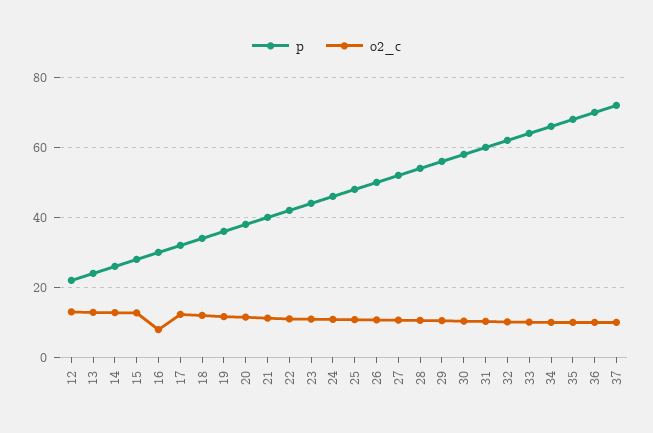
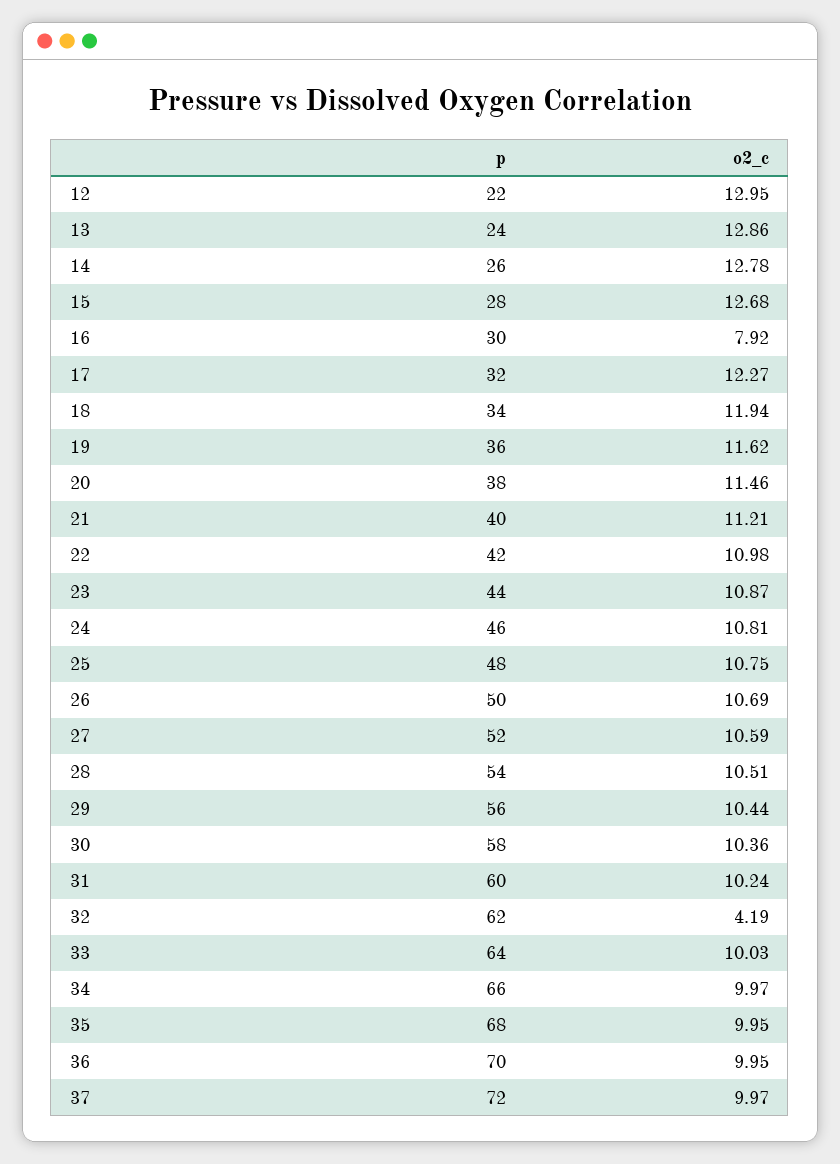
  {
    "p": {
      "12": 22,
      "13": 24,
      "14": 26,
      "15": 28,
      "16": 30,
      "17": 32,
      "18": 34,
      "19": 36,
      "20": 38,
      "21": 40,
      "22": 42,
      "23": 44,
      "24": 46,
      "25": 48,
      "26": 50,
      "27": 52,
      "28": 54,
      "29": 56,
      "30": 58,
      "31": 60,
      "32": 62,
      "33": 64,
      "34": 66,
      "35": 68,
      "36": 70,
      "37": 72
    },
    "o2_c": {
      "12": 12.95,
      "13": 12.86,
      "14": 12.78,
      "15": 12.68,
      "16": 7.92,
      "17": 12.27,
      "18": 11.94,
      "19": 11.62,
      "20": 11.46,
      "21": 11.21,
      "22": 10.98,
      "23": 10.87,
      "24": 10.81,
      "25": 10.75,
      "26": 10.69,
      "27": 10.59,
      "28": 10.51,
      "29": 10.44,
      "30": 10.36,
      "31": 10.24,
-     "32": 10,
+     "32": 4.19,
      "33": 10.03,
      "34": 9.97,
      "35": 9.95,
      "36": 9.95,
      "37": 9.97
    }
  }

